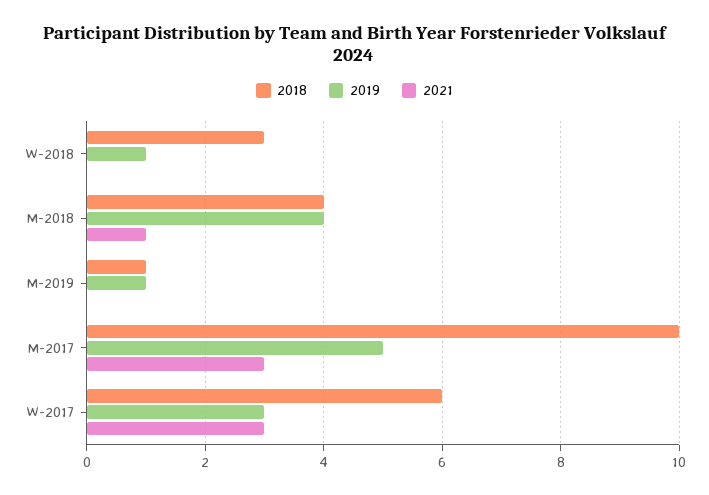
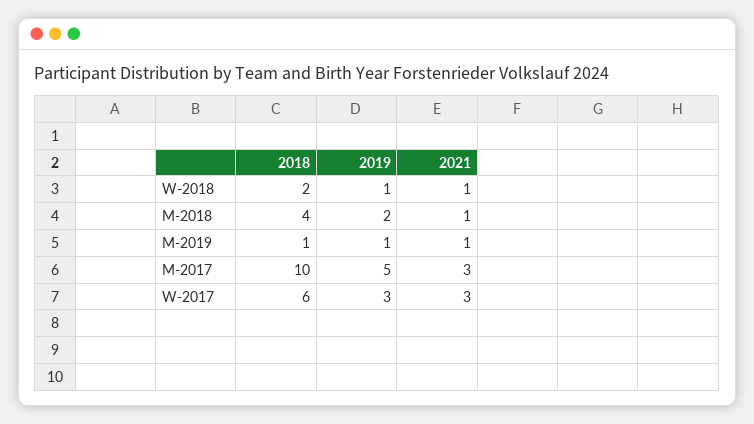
  {
    "2018": {
-     "W-2018": 3,
+     "W-2018": 2,
      "M-2018": 4,
      "M-2019": 1,
      "M-2017": 10,
      "W-2017": 6
    },
    "2019": {
      "W-2018": 1,
-     "M-2018": 4,
+     "M-2018": 2,
      "M-2019": 1,
      "M-2017": 5,
      "W-2017": 3
    },
    "2021": {
-     "W-2018": 0,
+     "W-2018": 1,
      "M-2018": 1,
-     "M-2019": 0,
+     "M-2019": 1,
      "M-2017": 3,
      "W-2017": 3
    }
  }

